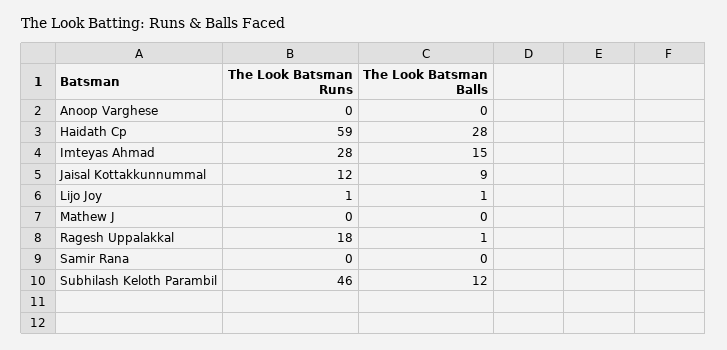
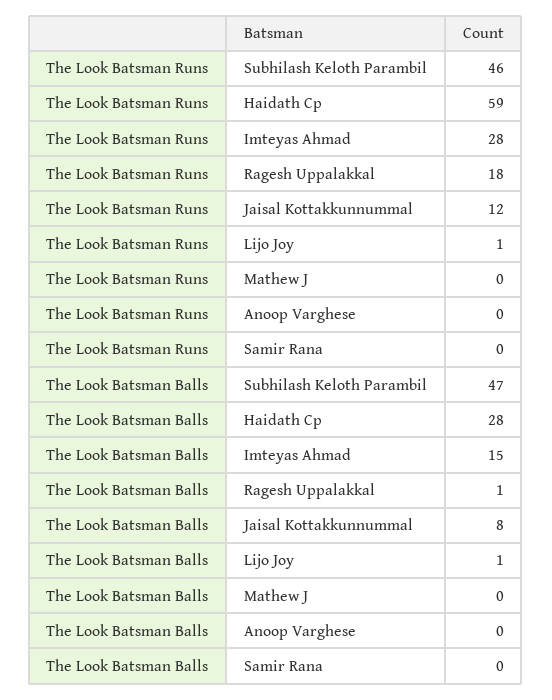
  {
    "The Look Batsman Runs": {
      "Anoop Varghese": 0,
      "Haidath Cp": 59,
      "Imteyas Ahmad": 28,
      "Jaisal Kottakkunnummal": 12,
      "Lijo Joy": 1,
      "Mathew J": 0,
      "Ragesh Uppalakkal": 18,
      "Samir Rana": 0,
      "Subhilash Keloth Parambil": 46
    },
    "The Look Batsman Balls": {
      "Anoop Varghese": 0,
      "Haidath Cp": 28,
      "Imteyas Ahmad": 15,
-     "Jaisal Kottakkunnummal": 9,
+     "Jaisal Kottakkunnummal": 8,
      "Lijo Joy": 1,
      "Mathew J": 0,
      "Ragesh Uppalakkal": 1,
      "Samir Rana": 0,
-     "Subhilash Keloth Parambil": 12
+     "Subhilash Keloth Parambil": 47
    }
  }

